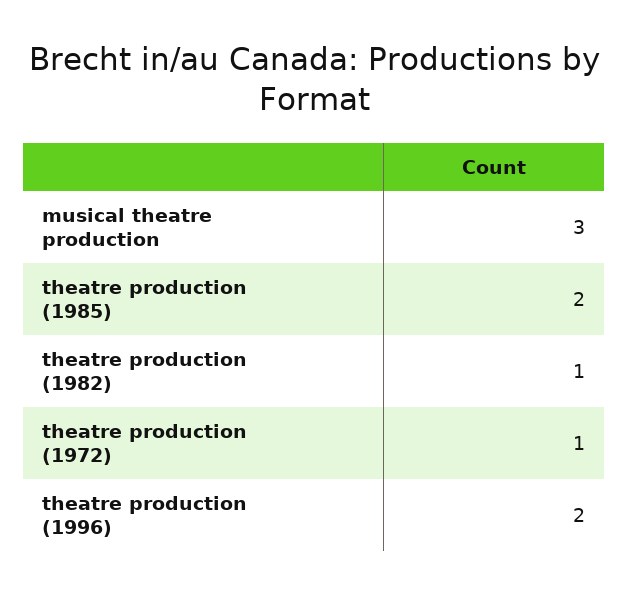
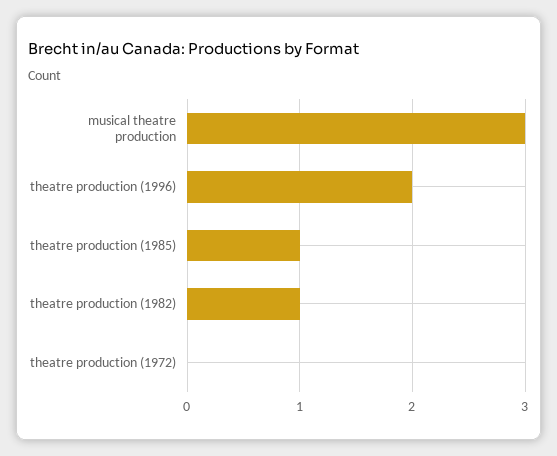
  {
    "musical theatre production": 3,
-   "theatre production (1985)": 2,
+   "theatre production (1985)": 1,
    "theatre production (1982)": 1,
-   "theatre production (1972)": 1,
+   "theatre production (1972)": 0,
    "theatre production (1996)": 2
  }

